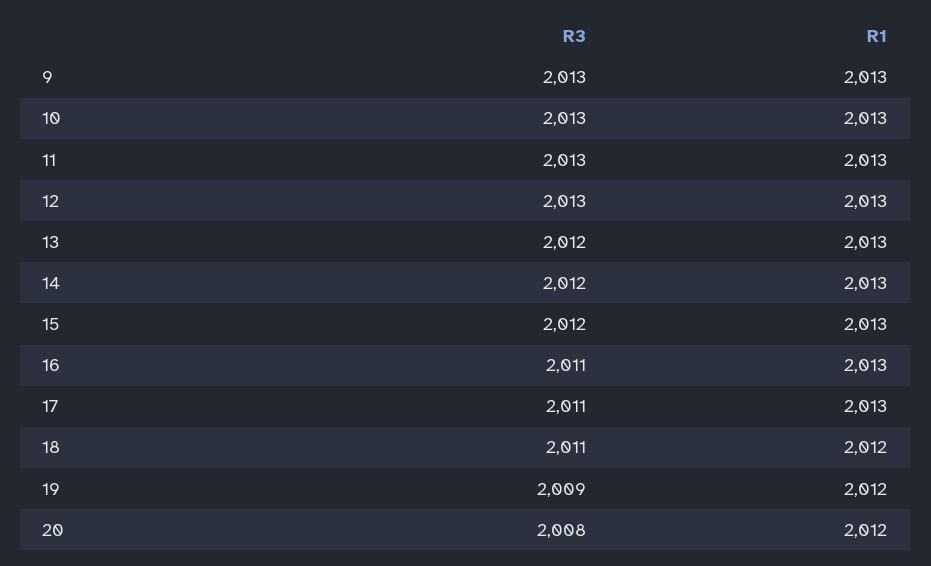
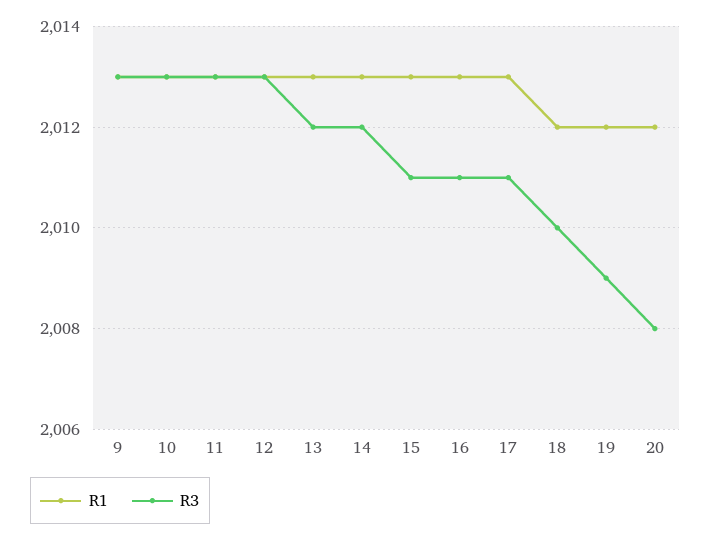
  {
    "R3": {
      "9": 2013,
      "10": 2013,
      "11": 2013,
      "12": 2013,
      "13": 2012,
      "14": 2012,
-     "15": 2012,
+     "15": 2011,
      "16": 2011,
      "17": 2011,
-     "18": 2011,
+     "18": 2010,
      "19": 2009,
      "20": 2008
    },
    "R1": {
      "9": 2013,
      "10": 2013,
      "11": 2013,
      "12": 2013,
      "13": 2013,
      "14": 2013,
      "15": 2013,
      "16": 2013,
      "17": 2013,
      "18": 2012,
      "19": 2012,
      "20": 2012
    }
  }

